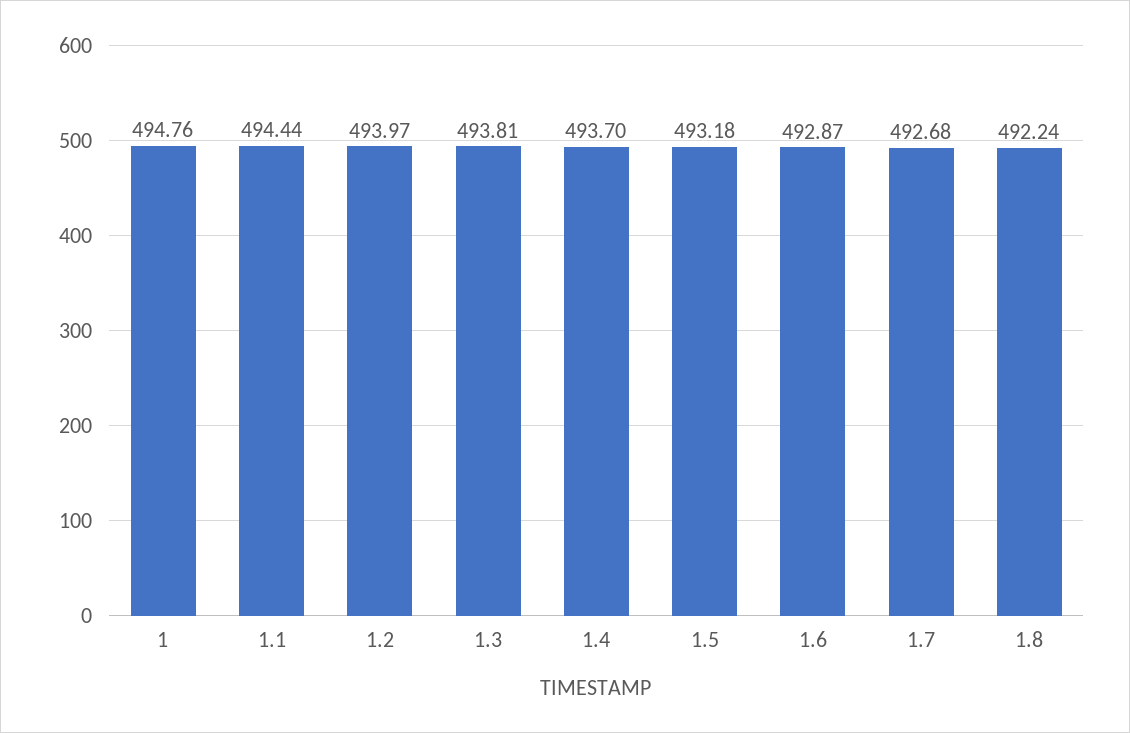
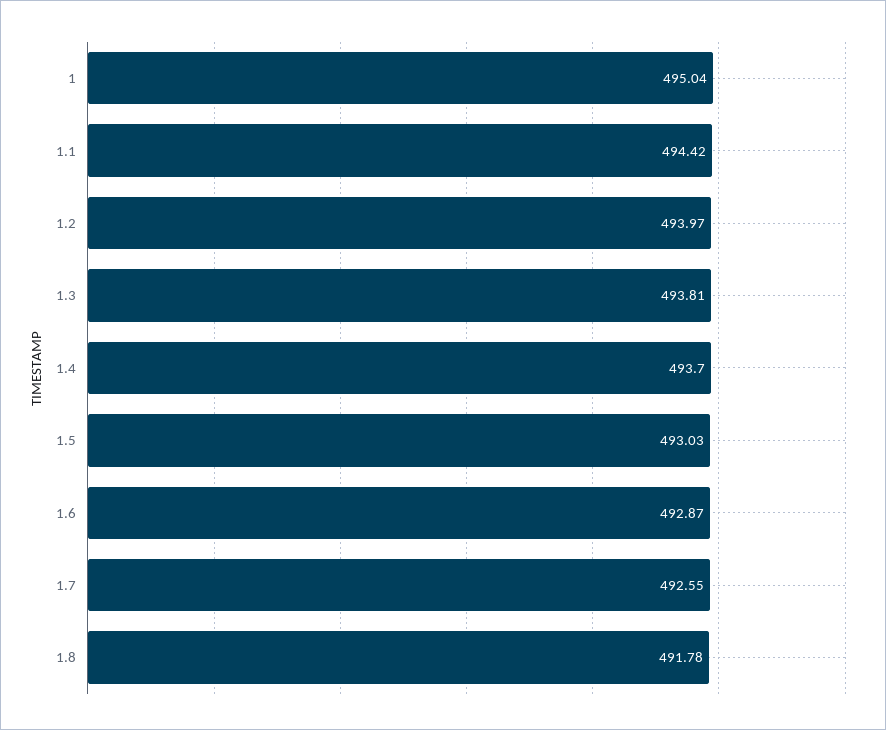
  {
-   "1": 494.76,
+   "1": 495.04,
-   "1.1": 494.44,
+   "1.1": 494.42,
    "1.2": 493.97,
    "1.3": 493.81,
    "1.4": 493.7,
-   "1.5": 493.18,
+   "1.5": 493.03,
    "1.6": 492.87,
-   "1.7": 492.68,
+   "1.7": 492.55,
-   "1.8": 492.24
+   "1.8": 491.78
  }

